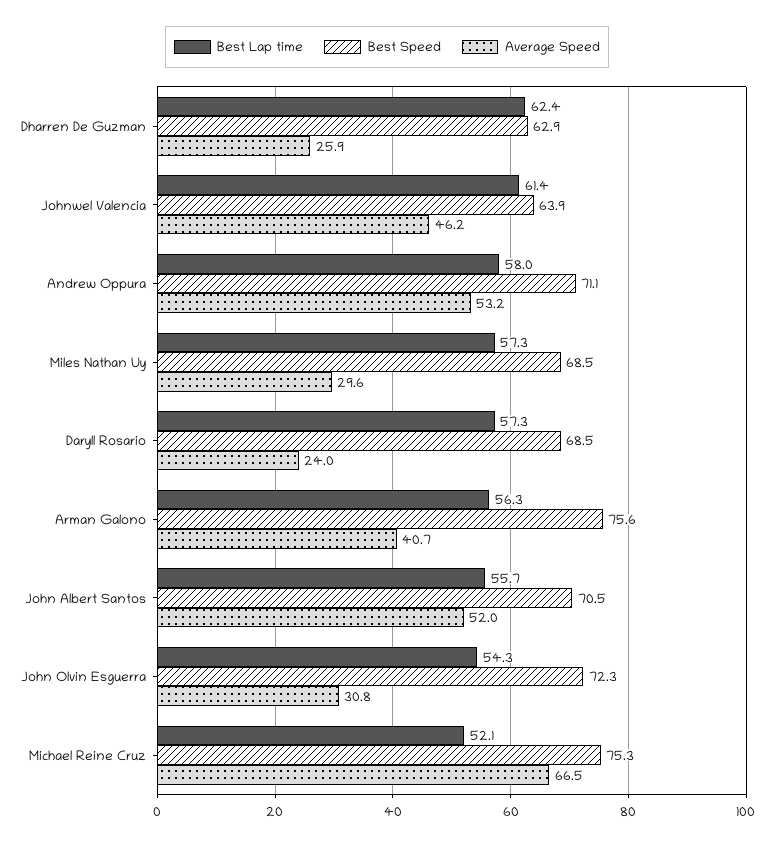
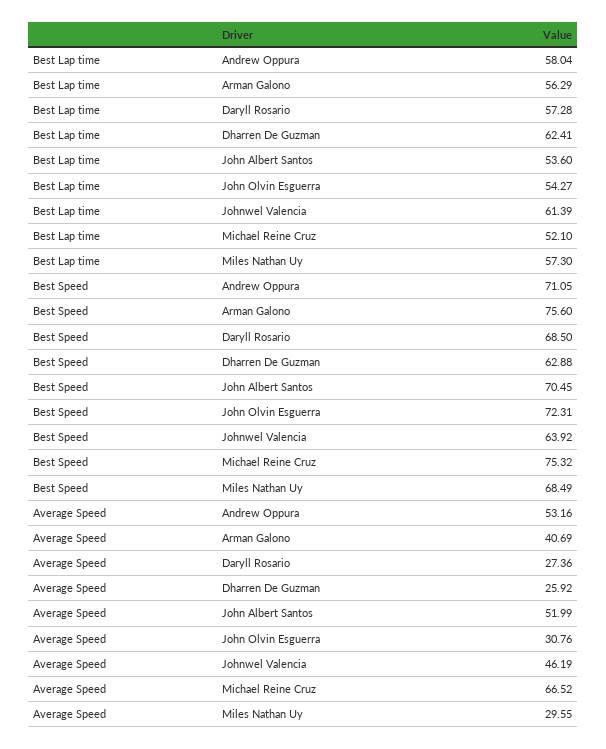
  {
    "Best Lap time": {
      "Dharren De Guzman": 62.41,
      "Johnwel Valencia": 61.39,
      "Andrew Oppura": 58.04,
      "Miles Nathan Uy": 57.3,
      "Daryll Rosario": 57.28,
      "Arman Galono": 56.29,
-     "John Albert Santos": 55.7,
+     "John Albert Santos": 53.6,
      "John Olvin Esguerra": 54.27,
      "Michael Reine Cruz": 52.1
    },
    "Best Speed": {
      "Dharren De Guzman": 62.88,
      "Johnwel Valencia": 63.92,
      "Andrew Oppura": 71.05,
      "Miles Nathan Uy": 68.49,
      "Daryll Rosario": 68.5,
      "Arman Galono": 75.6,
      "John Albert Santos": 70.45,
      "John Olvin Esguerra": 72.31,
      "Michael Reine Cruz": 75.32
    },
    "Average Speed": {
      "Dharren De Guzman": 25.92,
      "Johnwel Valencia": 46.19,
      "Andrew Oppura": 53.16,
      "Miles Nathan Uy": 29.55,
-     "Daryll Rosario": 24,
+     "Daryll Rosario": 27.36,
      "Arman Galono": 40.69,
      "John Albert Santos": 51.99,
      "John Olvin Esguerra": 30.76,
      "Michael Reine Cruz": 66.52
    }
  }

